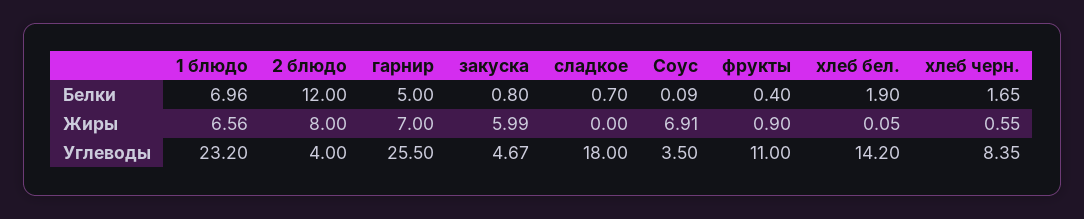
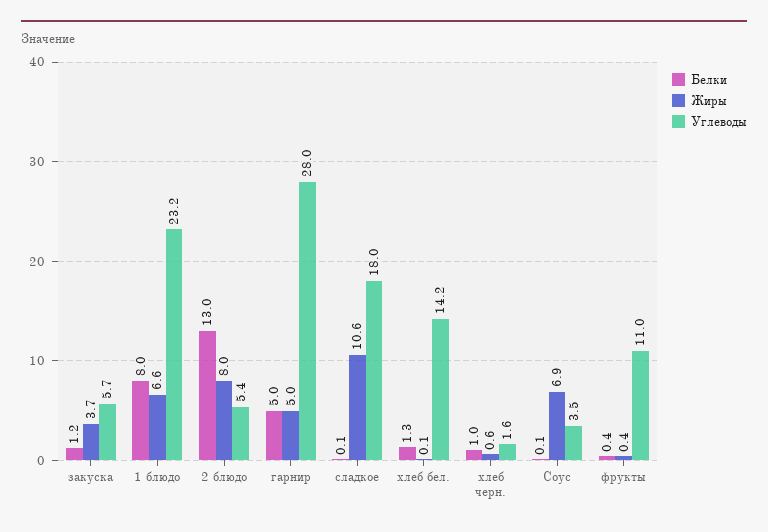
  {
    "Белки": {
-     "1 блюдо": 6.96,
+     "1 блюдо": 8,
-     "2 блюдо": 12,
+     "2 блюдо": 13,
      "гарнир": 5,
-     "закуска": 0.8,
+     "закуска": 1.2,
-     "сладкое": 0.7,
+     "сладкое": 0.1,
      "Соус": 0.09,
      "фрукты": 0.4,
-     "хлеб бел.": 1.9,
+     "хлеб бел.": 1.3,
-     "хлеб черн.": 1.65
+     "хлеб черн.": 1
    },
    "Жиры": {
      "1 блюдо": 6.56,
      "2 блюдо": 8,
-     "гарнир": 7,
+     "гарнир": 5,
-     "закуска": 5.99,
+     "закуска": 3.7,
-     "сладкое": 0,
+     "сладкое": 10.6,
      "Соус": 6.91,
-     "фрукты": 0.9,
+     "фрукты": 0.4,
      "хлеб бел.": 0.05,
      "хлеб черн.": 0.55
    },
    "Углеводы": {
      "1 блюдо": 23.2,
-     "2 блюдо": 4,
+     "2 блюдо": 5.4,
-     "гарнир": 25.5,
+     "гарнир": 28,
-     "закуска": 4.67,
+     "закуска": 5.7,
      "сладкое": 18,
      "Соус": 3.5,
      "фрукты": 11,
      "хлеб бел.": 14.2,
-     "хлеб черн.": 8.35
+     "хлеб черн.": 1.6
    }
  }

